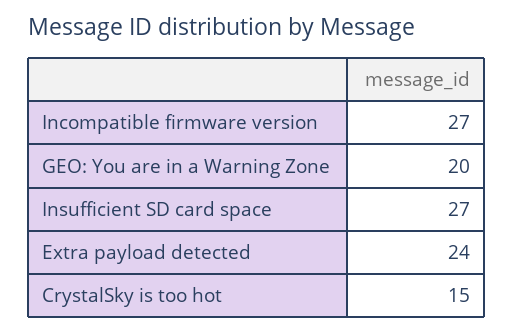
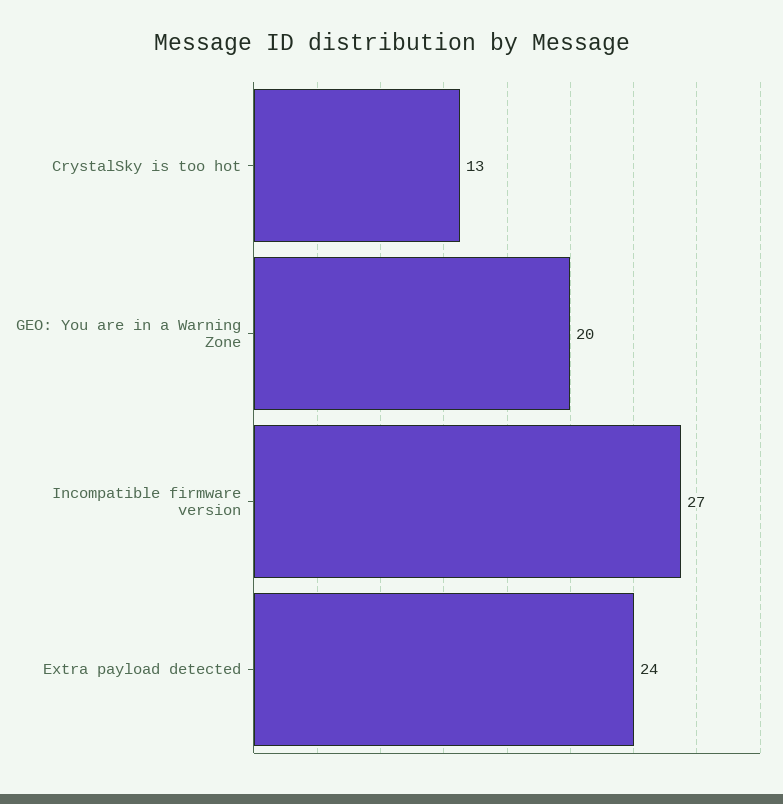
  {
    "Incompatible firmware version": 27,
    "GEO: You are in a Warning Zone": 20,
-   "Insufficient SD card space": 27,
    "Extra payload detected": 24,
-   "CrystalSky is too hot": 15
+   "CrystalSky is too hot": 13
  }

